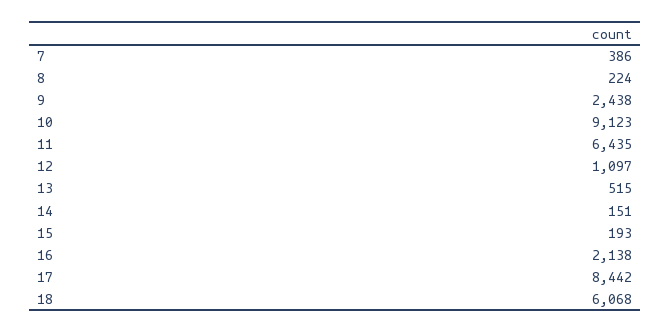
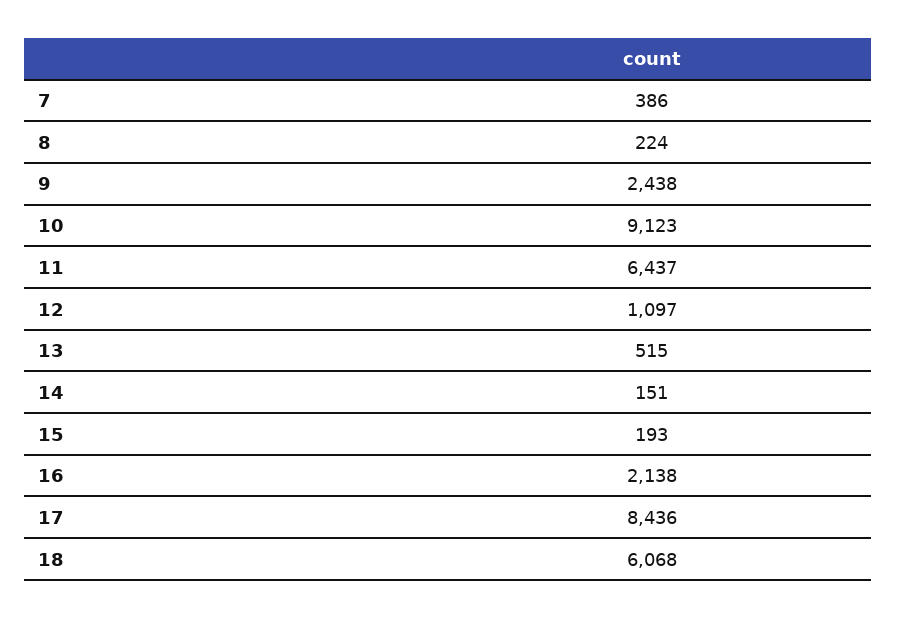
  {
    "7": 386,
    "8": 224,
    "9": 2438,
    "10": 9123,
-   "11": 6435,
+   "11": 6437,
    "12": 1097,
    "13": 515,
    "14": 151,
    "15": 193,
    "16": 2138,
-   "17": 8442,
+   "17": 8436,
    "18": 6068
  }

